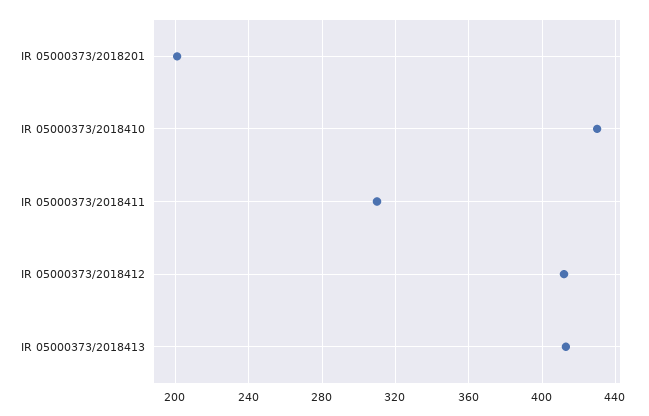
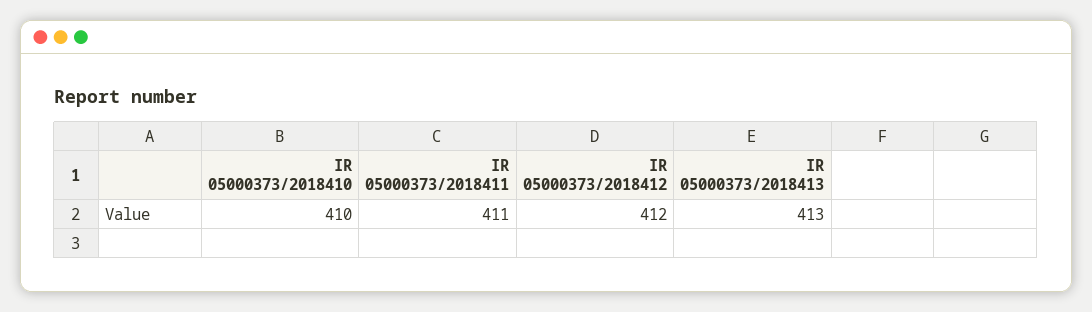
  {
-   "IR 05000373/2018201": 200,
-   "IR 05000373/2018410": 430,
+   "IR 05000373/2018410": 410,
-   "IR 05000373/2018411": 310,
+   "IR 05000373/2018411": 411,
    "IR 05000373/2018412": 412,
    "IR 05000373/2018413": 413
  }

